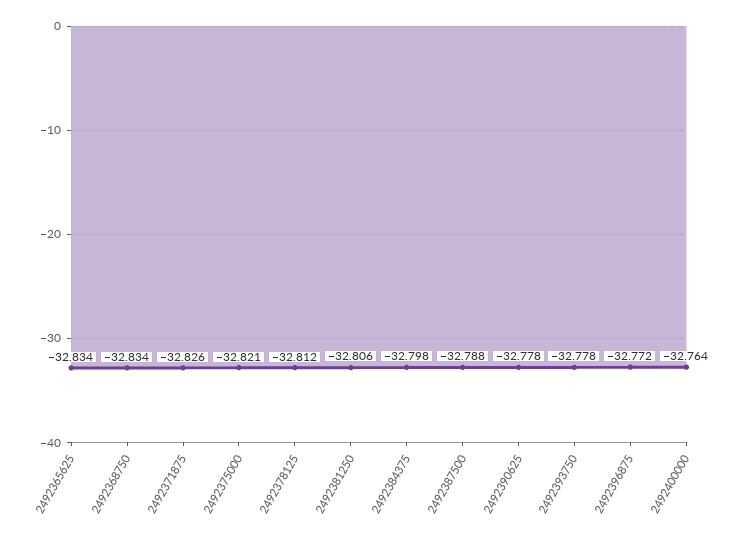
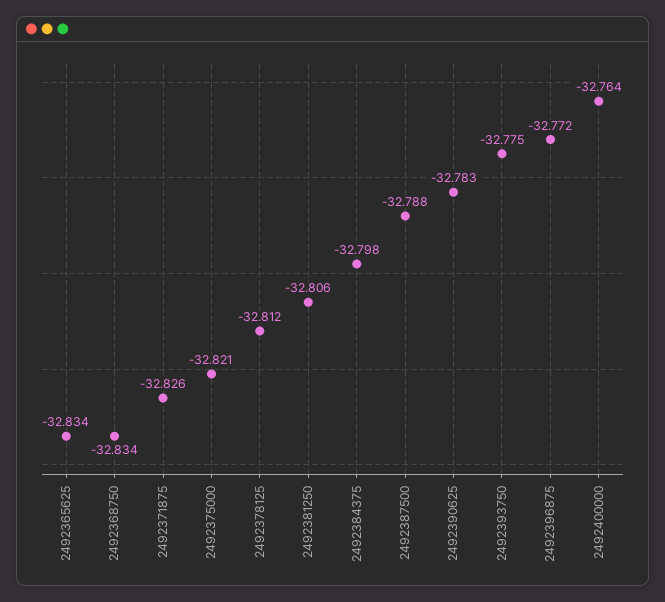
  {
    "2492365625": -32.834,
    "2492368750": -32.834,
    "2492371875": -32.826,
    "2492375000": -32.821,
    "2492378125": -32.812,
    "2492381250": -32.806,
    "2492384375": -32.798,
    "2492387500": -32.788,
-   "2492390625": -32.778,
+   "2492390625": -32.783,
-   "2492393750": -32.778,
+   "2492393750": -32.775,
    "2492396875": -32.772,
    "2492400000": -32.764
  }

